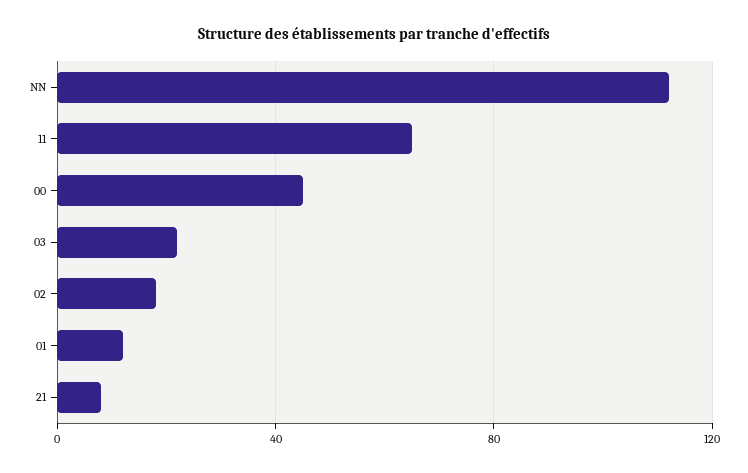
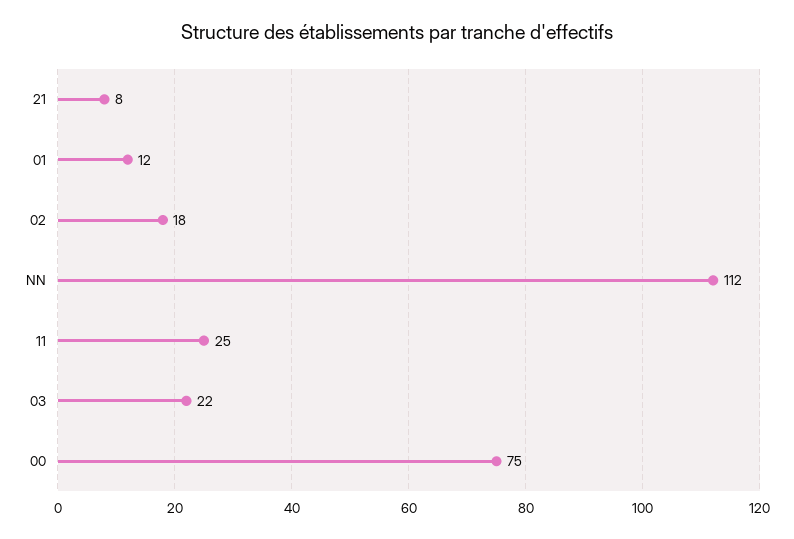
  {
    "NN": 112,
-   "11": 65,
+   "11": 25,
-   "00": 45,
+   "00": 75,
    "03": 22,
    "02": 18,
    "01": 12,
    "21": 8
  }

